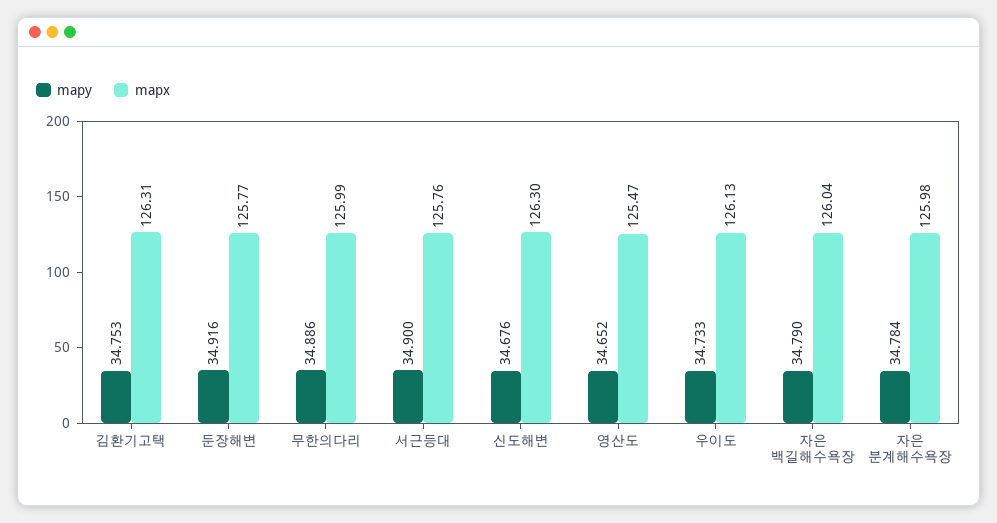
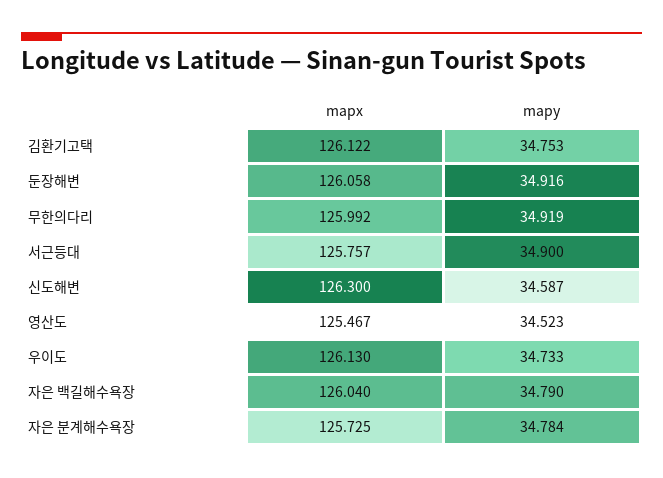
  {
    "mapy": {
      "김환기고택": 34.753,
      "둔장해변": 34.916,
-     "무한의다리": 34.886,
+     "무한의다리": 34.919,
      "서근등대": 34.9,
-     "신도해변": 34.676,
+     "신도해변": 34.587,
-     "영산도": 34.652,
+     "영산도": 34.523,
      "우이도": 34.733,
      "자은 백길해수욕장": 34.79,
      "자은 분계해수욕장": 34.784
    },
    "mapx": {
-     "김환기고택": 126.31,
+     "김환기고택": 126.122,
-     "둔장해변": 125.77,
+     "둔장해변": 126.058,
      "무한의다리": 125.992,
      "서근등대": 125.757,
      "신도해변": 126.3,
      "영산도": 125.467,
      "우이도": 126.13,
      "자은 백길해수욕장": 126.04,
-     "자은 분계해수욕장": 125.98
+     "자은 분계해수욕장": 125.725
    }
  }

